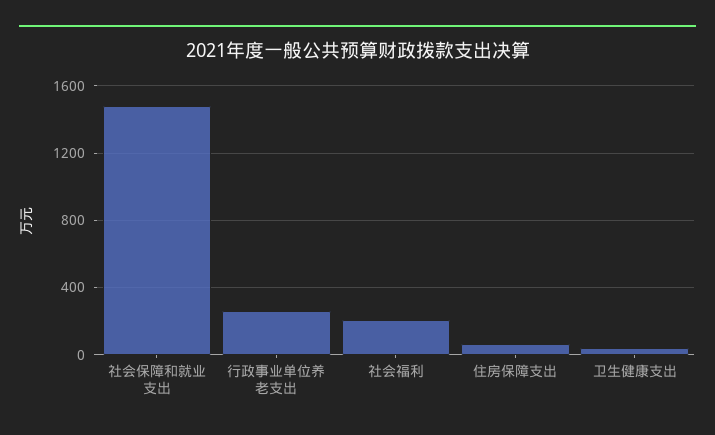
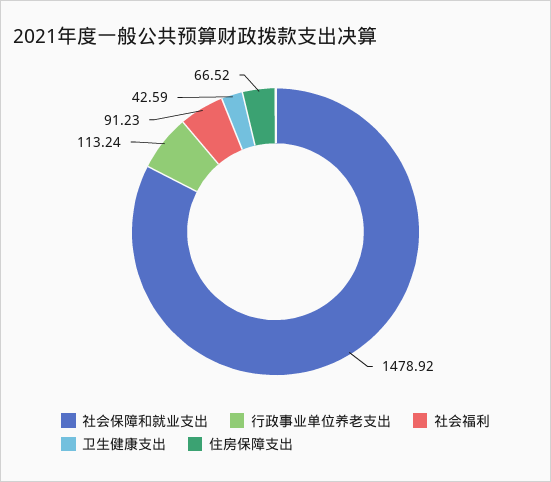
  {
    "社会保障和就业支出": 1478.92,
-   "行政事业单位养老支出": 250,
+   "行政事业单位养老支出": 113.24,
-   "社会福利": 200,
+   "社会福利": 91.23,
    "住房保障支出": 66.52,
    "卫生健康支出": 42.59
  }

